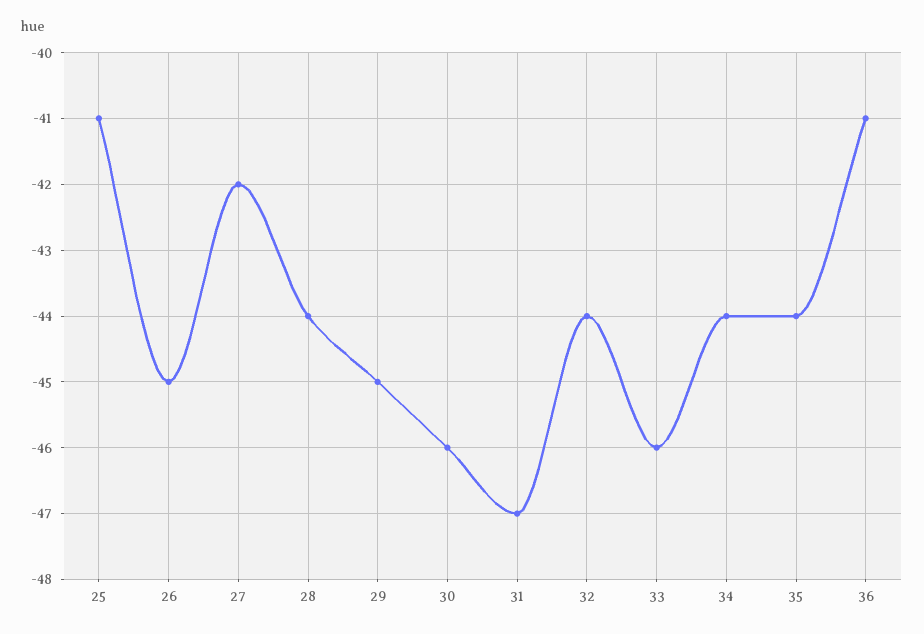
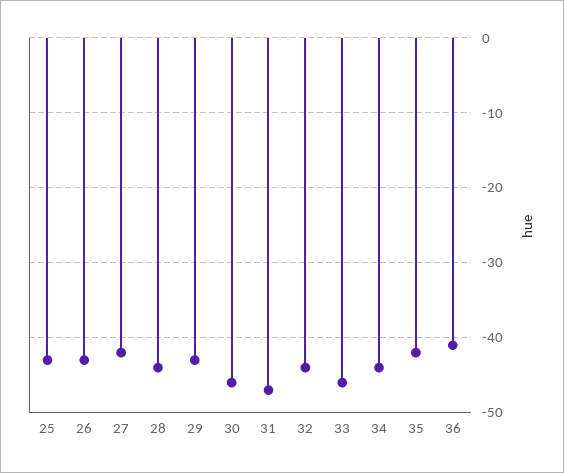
  {
-   "25": -41,
+   "25": -43,
-   "26": -45,
+   "26": -43,
    "27": -42,
    "28": -44,
-   "29": -45,
+   "29": -43,
    "30": -46,
    "31": -47,
    "32": -44,
    "33": -46,
    "34": -44,
-   "35": -44,
+   "35": -42,
    "36": -41
  }

